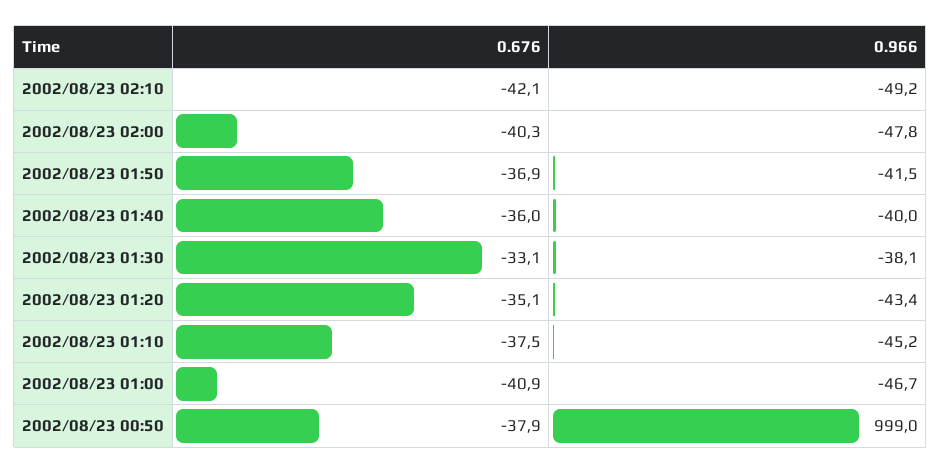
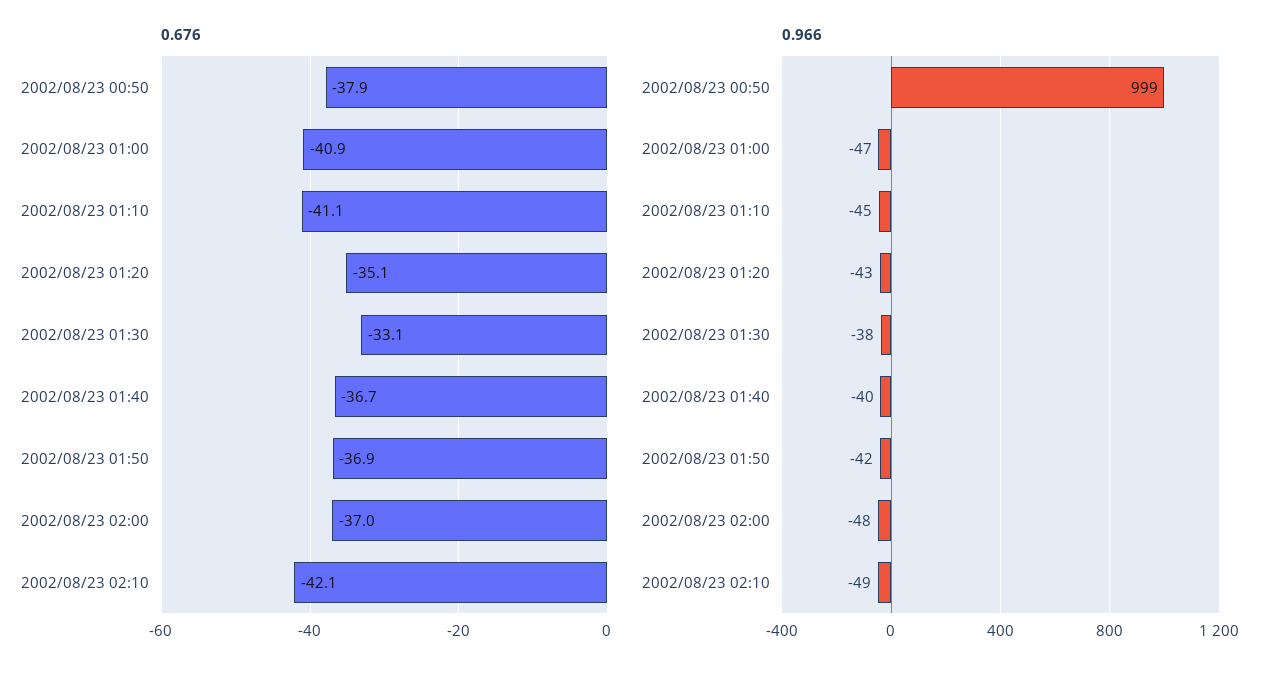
  {
    "0.676": {
      "2002/08/23 02:10": -42.1,
-     "2002/08/23 02:00": -40.3,
+     "2002/08/23 02:00": -37,
      "2002/08/23 01:50": -36.9,
-     "2002/08/23 01:40": -36,
+     "2002/08/23 01:40": -36.7,
      "2002/08/23 01:30": -33.1,
      "2002/08/23 01:20": -35.1,
-     "2002/08/23 01:10": -37.5,
+     "2002/08/23 01:10": -41.1,
      "2002/08/23 01:00": -40.9,
      "2002/08/23 00:50": -37.9
    },
    "0.966": {
      "2002/08/23 02:10": -49.2,
      "2002/08/23 02:00": -47.8,
      "2002/08/23 01:50": -41.5,
      "2002/08/23 01:40": -40,
      "2002/08/23 01:30": -38.1,
      "2002/08/23 01:20": -43.4,
      "2002/08/23 01:10": -45.2,
      "2002/08/23 01:00": -46.7,
      "2002/08/23 00:50": 999
    }
  }

